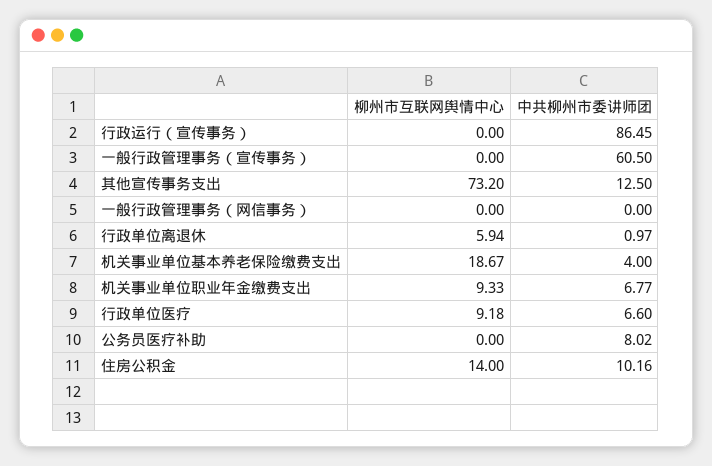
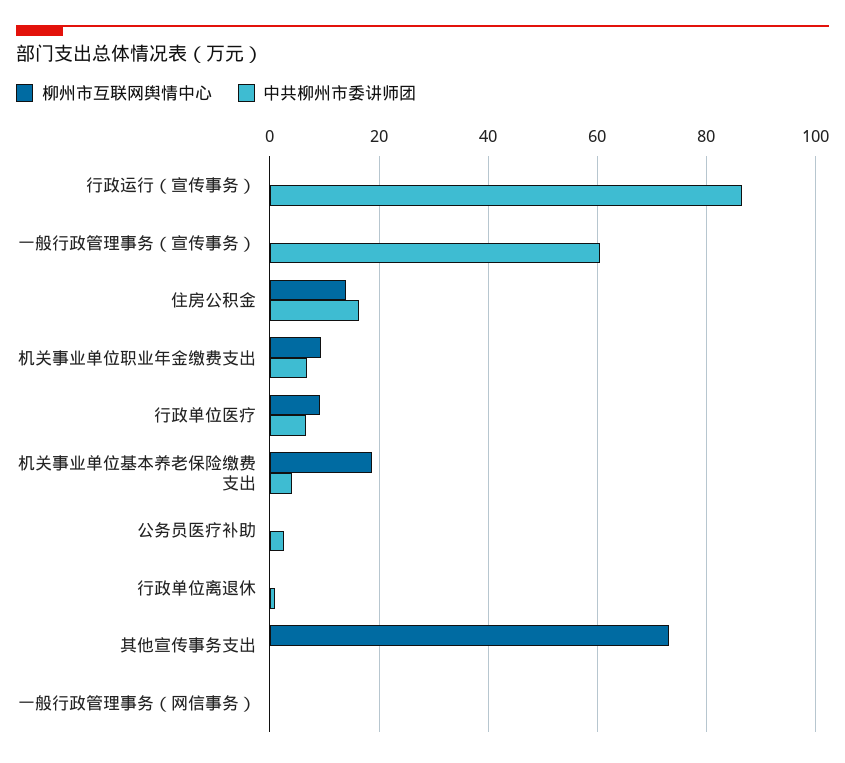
  {
    "柳州市互联网舆情中心": {
      "行政运行（宣传事务）": 0,
      "一般行政管理事务（宣传事务）": 0,
      "其他宣传事务支出": 73.2,
      "一般行政管理事务（网信事务）": 0,
-     "行政单位离退休": 5.94,
+     "行政单位离退休": 0,
      "机关事业单位基本养老保险缴费支出": 18.67,
      "机关事业单位职业年金缴费支出": 9.33,
      "行政单位医疗": 9.18,
      "公务员医疗补助": 0,
      "住房公积金": 14
    },
    "中共柳州市委讲师团": {
      "行政运行（宣传事务）": 86.45,
      "一般行政管理事务（宣传事务）": 60.5,
-     "其他宣传事务支出": 12.5,
+     "其他宣传事务支出": 0,
      "一般行政管理事务（网信事务）": 0,
      "行政单位离退休": 0.97,
      "机关事业单位基本养老保险缴费支出": 4,
      "机关事业单位职业年金缴费支出": 6.77,
      "行政单位医疗": 6.6,
-     "公务员医疗补助": 8.02,
+     "公务员医疗补助": 2,
-     "住房公积金": 10.16
+     "住房公积金": 16
    }
  }

